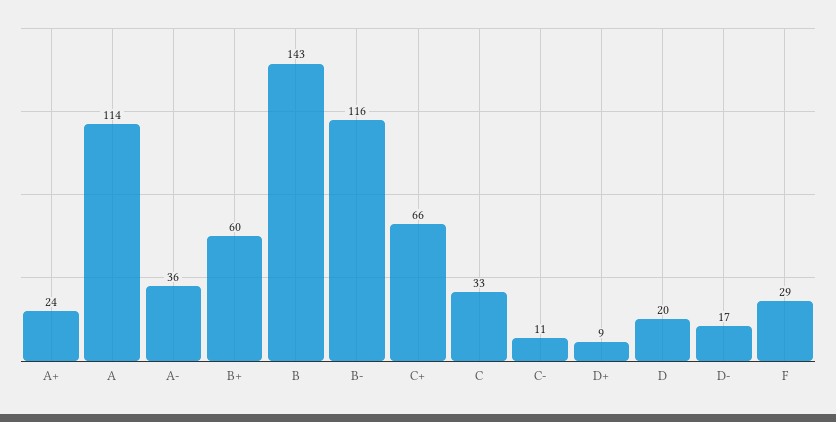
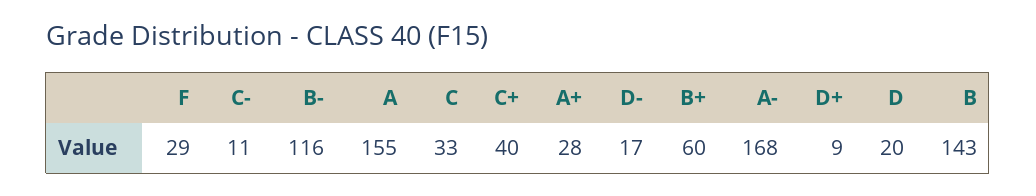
  {
-   "A+": 24,
+   "A+": 28,
-   "A": 114,
+   "A": 155,
-   "A-": 36,
+   "A-": 168,
    "B+": 60,
    "B": 143,
    "B-": 116,
-   "C+": 66,
+   "C+": 40,
    "C": 33,
    "C-": 11,
    "D+": 9,
    "D": 20,
    "D-": 17,
    "F": 29
  }

